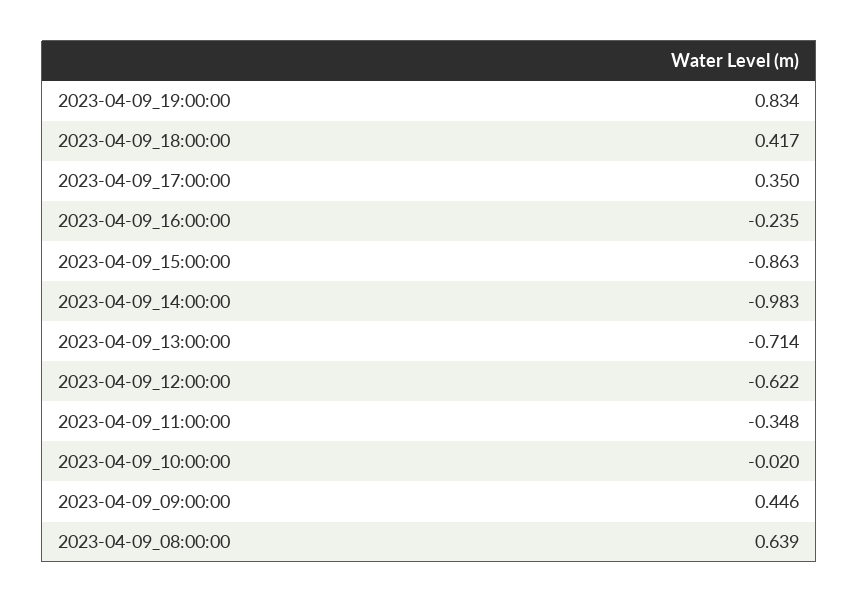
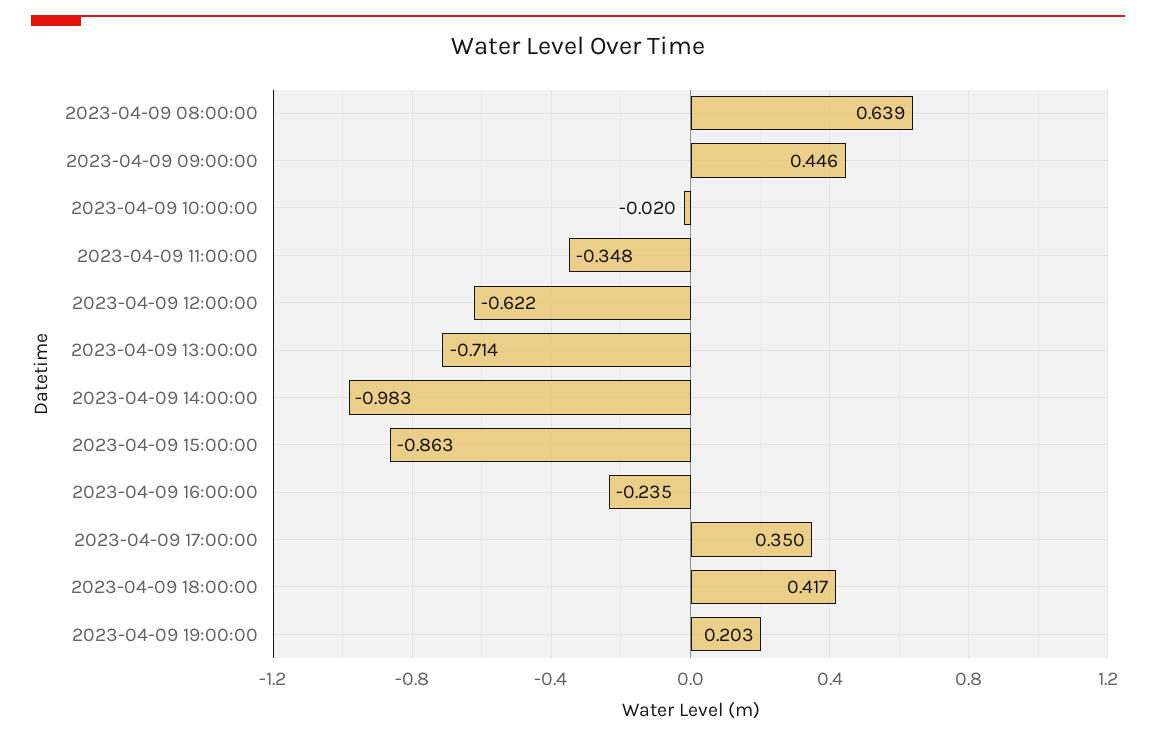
  {
-   "2023-04-09_19:00:00": 0.834,
+   "2023-04-09_19:00:00": 0.203,
    "2023-04-09_18:00:00": 0.417,
    "2023-04-09_17:00:00": 0.35,
    "2023-04-09_16:00:00": -0.235,
    "2023-04-09_15:00:00": -0.863,
    "2023-04-09_14:00:00": -0.983,
    "2023-04-09_13:00:00": -0.714,
    "2023-04-09_12:00:00": -0.622,
    "2023-04-09_11:00:00": -0.348,
    "2023-04-09_10:00:00": -0.02,
    "2023-04-09_09:00:00": 0.446,
    "2023-04-09_08:00:00": 0.639
  }

